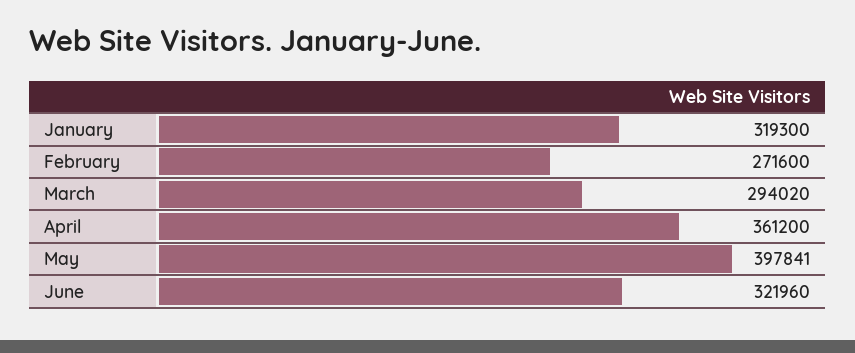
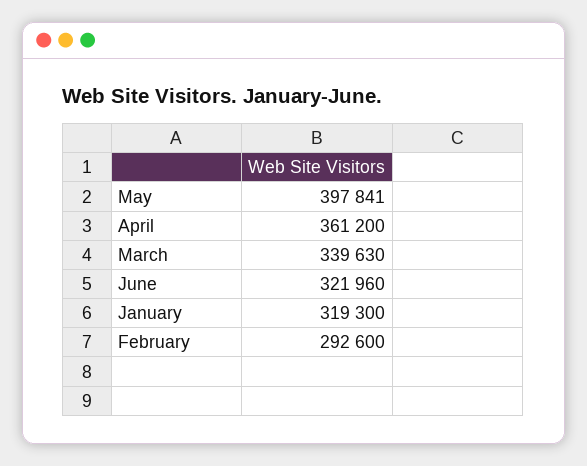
  {
    "January": 319300,
-   "February": 271600,
+   "February": 292600,
-   "March": 294020,
+   "March": 339630,
    "April": 361200,
    "May": 397841,
    "June": 321960
  }

